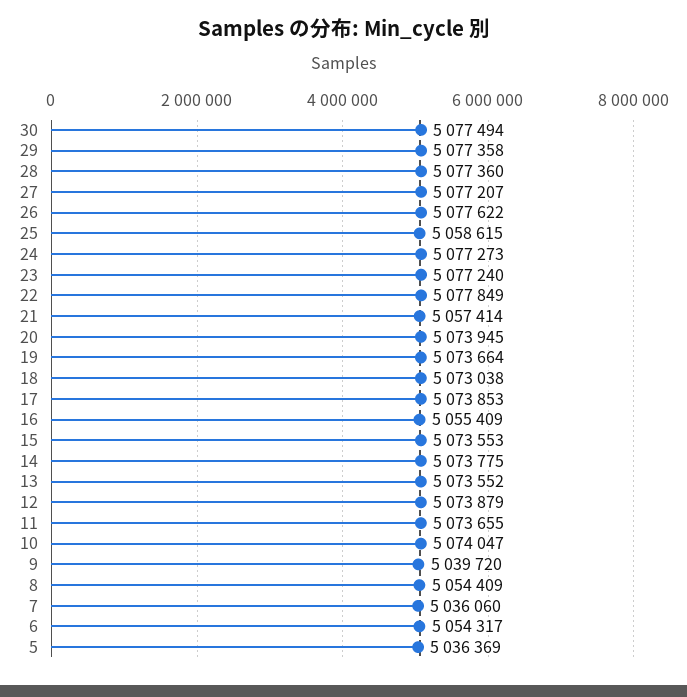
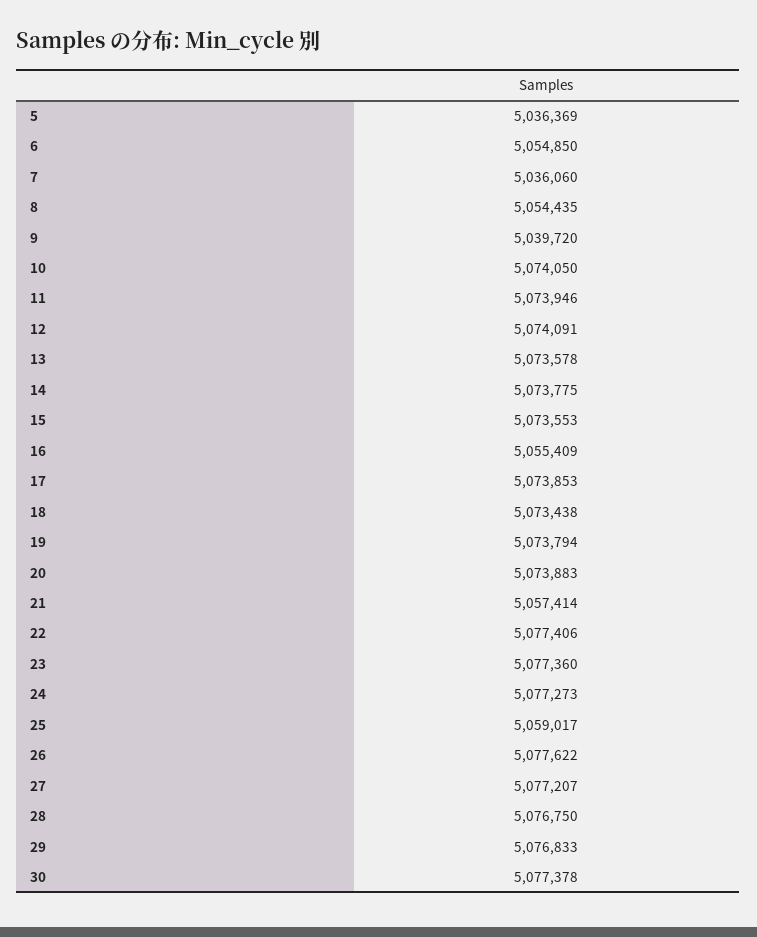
  {
-   "30": 5077494,
+   "30": 5077378,
-   "29": 5077358,
+   "29": 5076833,
-   "28": 5077360,
+   "28": 5076750,
    "27": 5077207,
    "26": 5077622,
-   "25": 5058615,
+   "25": 5059017,
    "24": 5077273,
-   "23": 5077240,
+   "23": 5077360,
-   "22": 5077849,
+   "22": 5077406,
    "21": 5057414,
-   "20": 5073945,
+   "20": 5073883,
-   "19": 5073664,
+   "19": 5073794,
-   "18": 5073038,
+   "18": 5073438,
    "17": 5073853,
    "16": 5055409,
    "15": 5073553,
    "14": 5073775,
-   "13": 5073552,
+   "13": 5073578,
-   "12": 5073879,
+   "12": 5074091,
-   "11": 5073655,
+   "11": 5073946,
-   "10": 5074047,
+   "10": 5074050,
    "9": 5039720,
-   "8": 5054409,
+   "8": 5054435,
    "7": 5036060,
-   "6": 5054317,
+   "6": 5054850,
    "5": 5036369
  }

